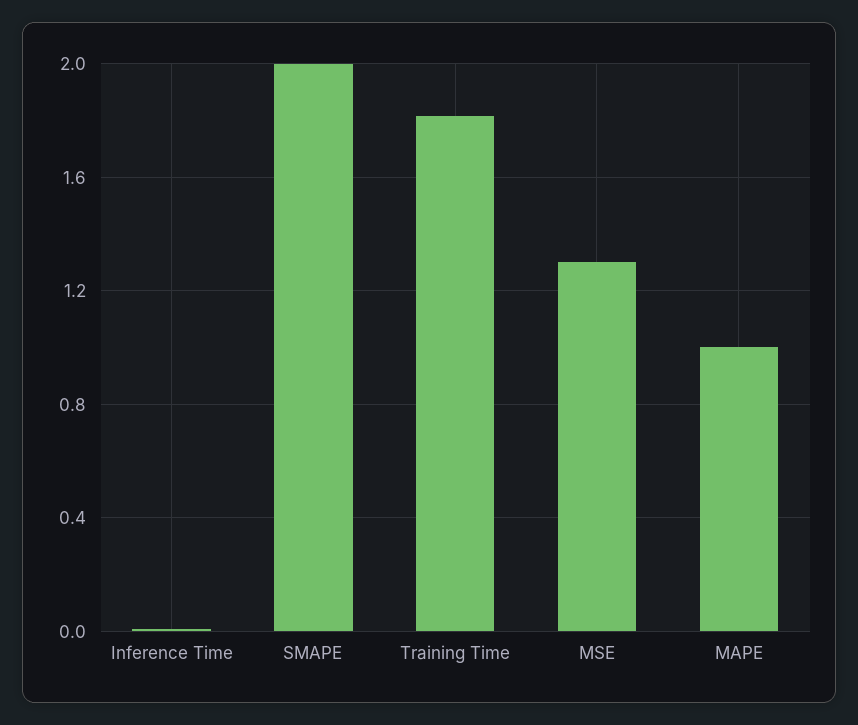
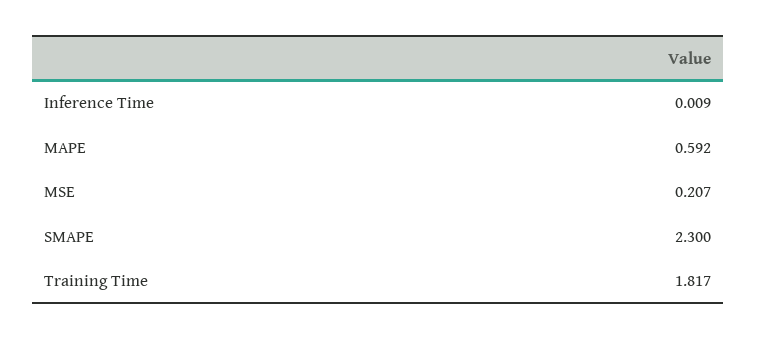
  {
    "Inference Time": 0.009,
-   "SMAPE": 2,
+   "SMAPE": 2.3,
    "Training Time": 1.817,
-   "MSE": 1.3,
+   "MSE": 0.207,
-   "MAPE": 1
+   "MAPE": 0.592
  }

